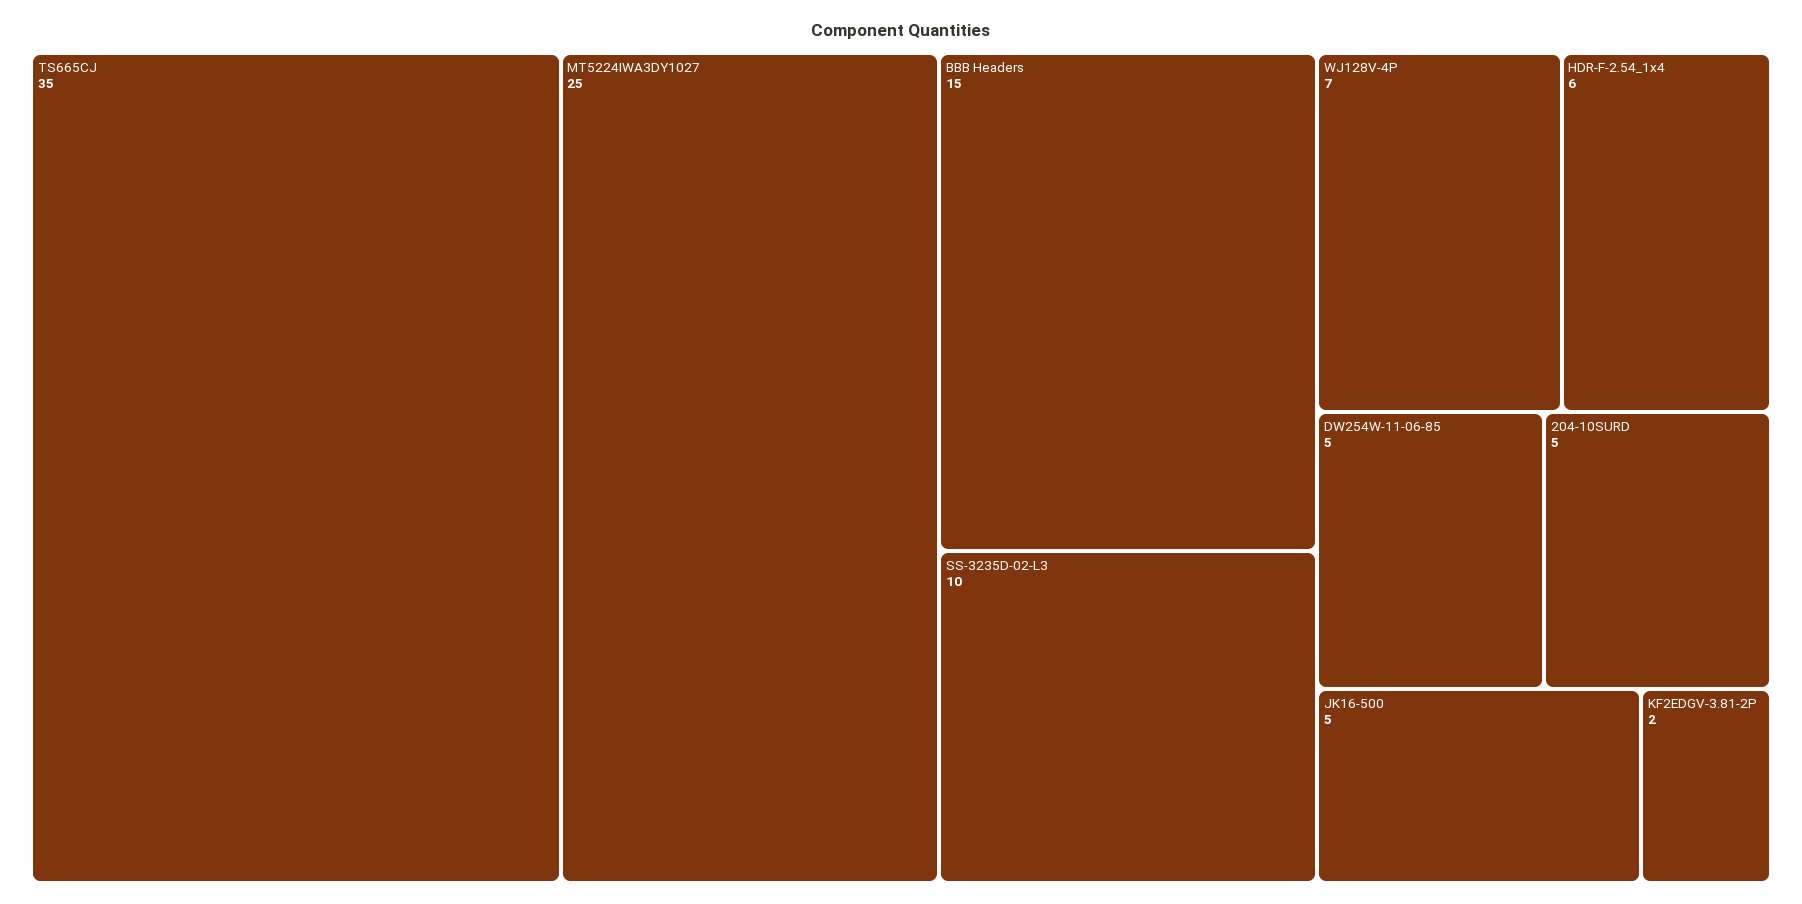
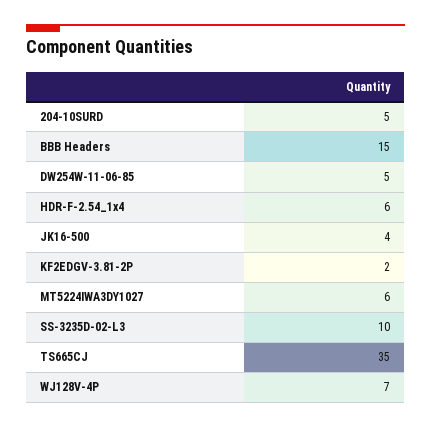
  {
    "TS665CJ": 35,
-   "MT5224IWA3DY1027": 25,
+   "MT5224IWA3DY1027": 6,
    "BBB Headers": 15,
    "SS-3235D-02-L3": 10,
    "WJ128V-4P": 7,
    "HDR-F-2.54_1x4": 6,
    "DW254W-11-06-85": 5,
    "204-10SURD": 5,
-   "JK16-500": 5,
+   "JK16-500": 4,
    "KF2EDGV-3.81-2P": 2
  }

